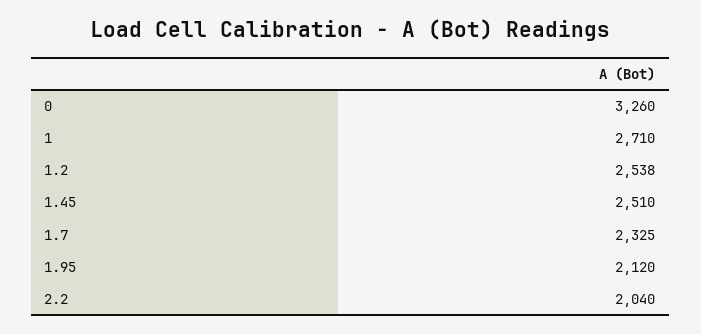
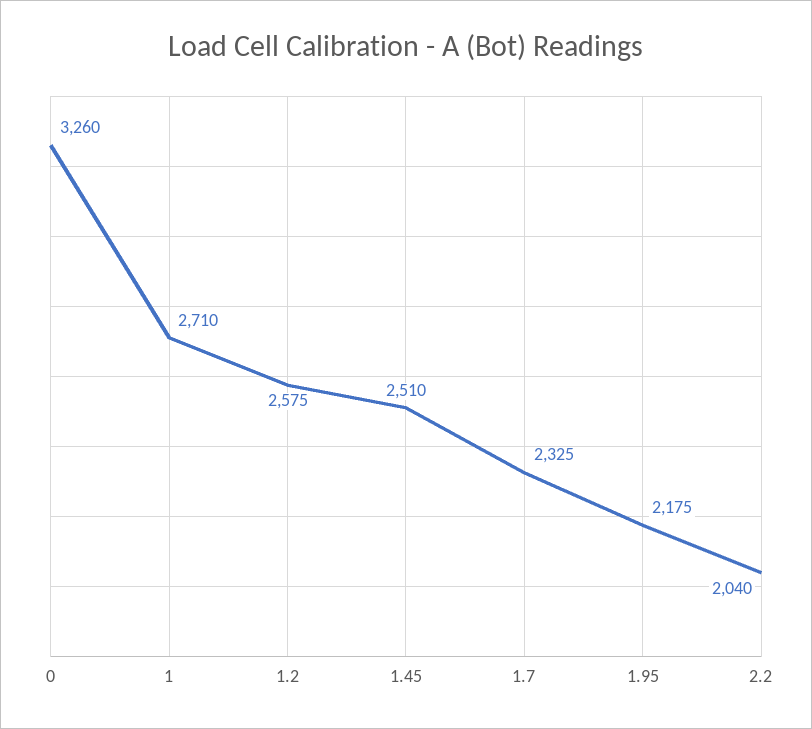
  {
    "0": 3260,
    "1": 2710,
-   "1.2": 2538,
+   "1.2": 2575,
    "1.45": 2510,
    "1.7": 2325,
-   "1.95": 2120,
+   "1.95": 2175,
    "2.2": 2040
  }

